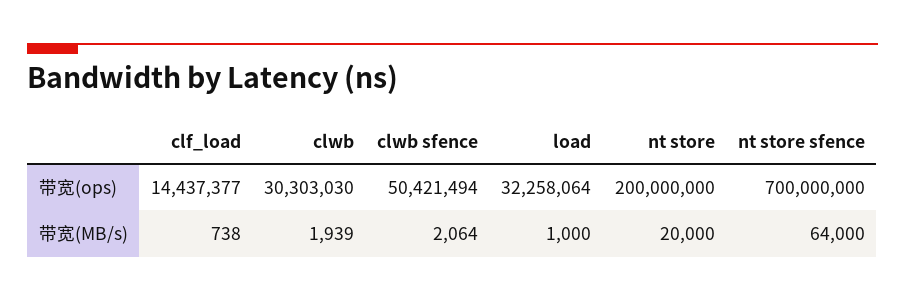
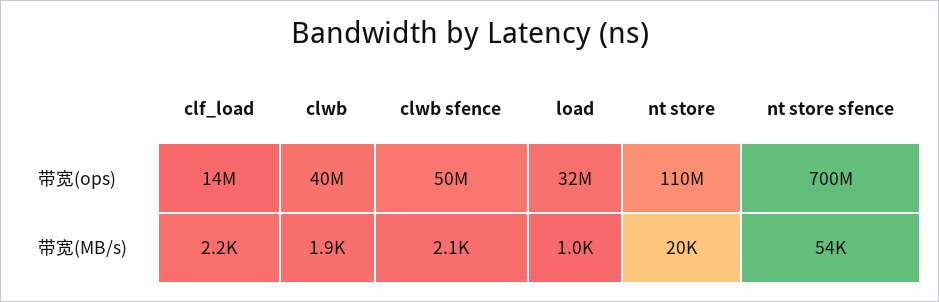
  {
    "clf_load": {
      "带宽(ops)": 14437377,
-     "带宽(MB/s)": 738
+     "带宽(MB/s)": 2200
    },
    "clwb": {
-     "带宽(ops)": 30303030,
+     "带宽(ops)": 40000000,
      "带宽(MB/s)": 1939
    },
    "clwb sfence": {
      "带宽(ops)": 50421494,
      "带宽(MB/s)": 2064
    },
    "load": {
      "带宽(ops)": 32258064,
      "带宽(MB/s)": 1000
    },
    "nt store": {
-     "带宽(ops)": 200000000,
+     "带宽(ops)": 110000000,
      "带宽(MB/s)": 20000
    },
    "nt store sfence": {
      "带宽(ops)": 700000000,
-     "带宽(MB/s)": 64000
+     "带宽(MB/s)": 54000
    }
  }

